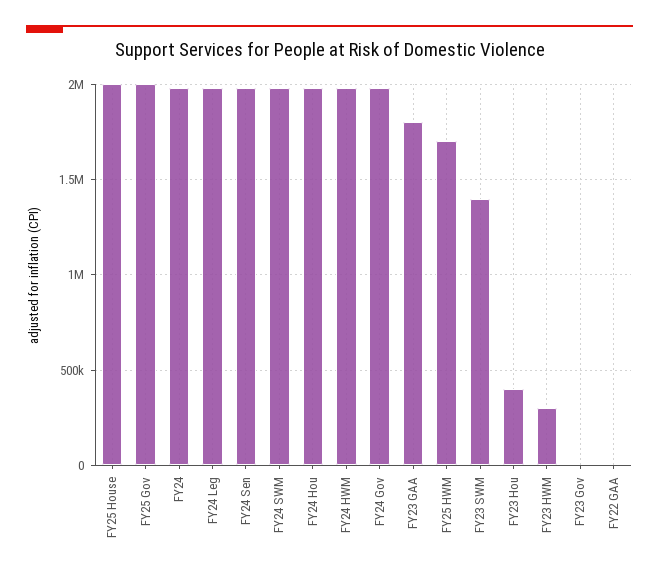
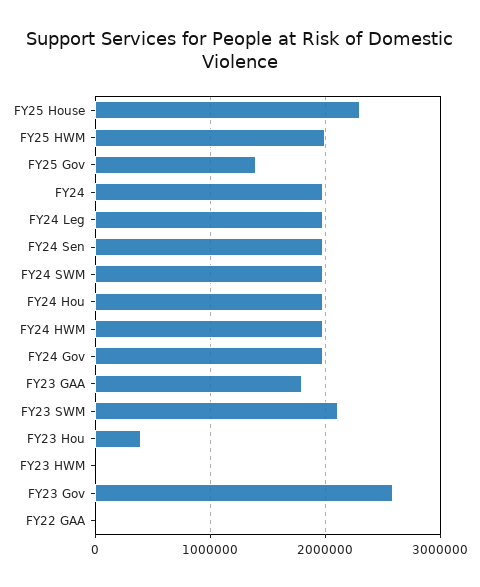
  {
-   "FY25 House": 2000000,
+   "FY25 House": 2300000,
-   "FY25 Gov": 2000000,
+   "FY25 Gov": 1400000,
    "FY24": 2000000,
    "FY24 Leg": 2000000,
    "FY24 Sen": 2000000,
    "FY24 SWM": 2000000,
    "FY24 Hou": 2000000,
    "FY24 HWM": 2000000,
    "FY24 Gov": 2000000,
    "FY23 GAA": 1800000,
-   "FY25 HWM": 1700000,
+   "FY25 HWM": 2000000,
-   "FY23 SWM": 1400000,
+   "FY23 SWM": 2100000,
    "FY23 Hou": 400000,
-   "FY23 HWM": 300000,
+   "FY23 HWM": 0,
-   "FY23 Gov": 0,
+   "FY23 Gov": 2600000,
    "FY22 GAA": 0
  }

